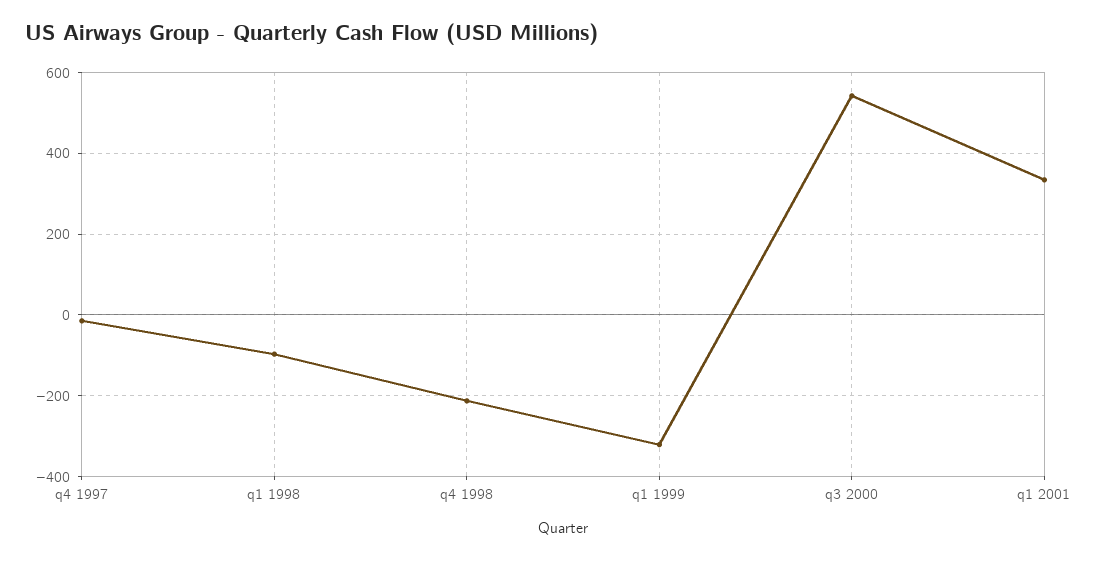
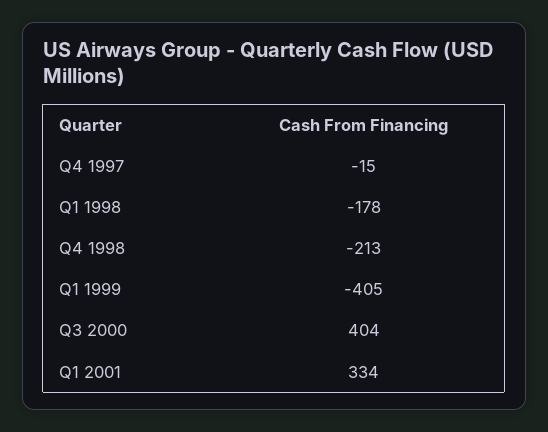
  {
    "q4 1997": -15,
-   "q1 1998": -100,
+   "q1 1998": -178,
    "q4 1998": -213,
-   "q1 1999": -320,
+   "q1 1999": -405,
-   "q3 2000": 540,
+   "q3 2000": 404,
    "q1 2001": 334
  }

